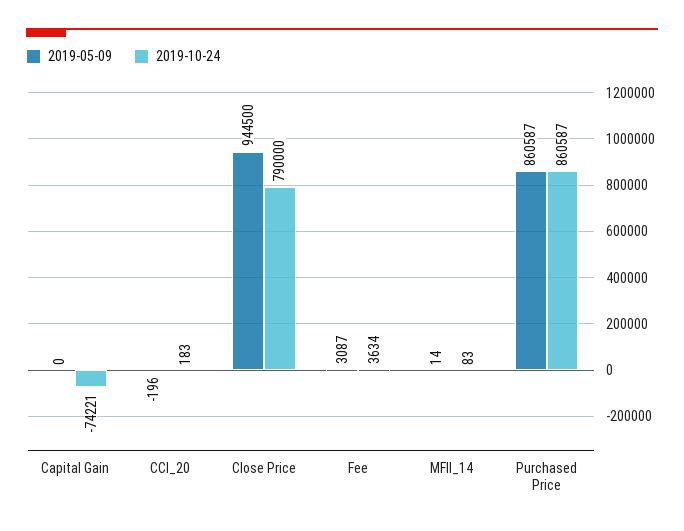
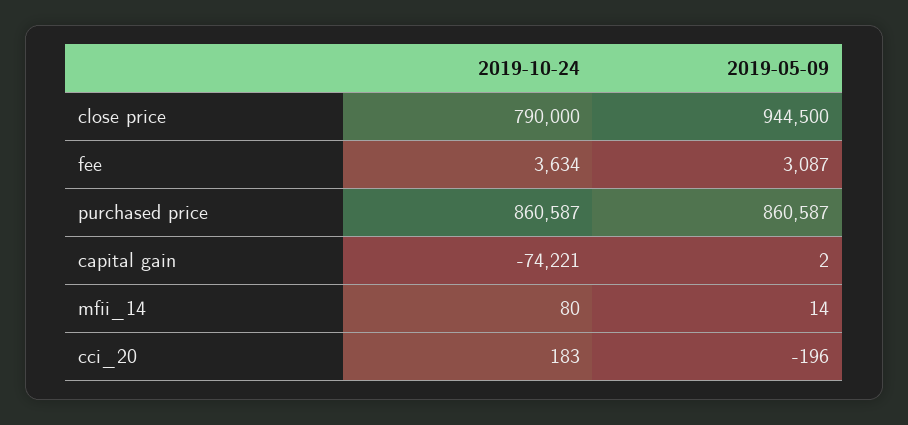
  {
    "2019-05-09": {
-     "Capital Gain": 0,
+     "Capital Gain": 2,
      "CCI_20": -196,
      "Close Price": 944500,
      "Fee": 3087,
      "MFII_14": 14,
      "Purchased Price": 860587
    },
    "2019-10-24": {
      "Capital Gain": -74221,
      "CCI_20": 183,
      "Close Price": 790000,
      "Fee": 3634,
-     "MFII_14": 83,
+     "MFII_14": 80,
      "Purchased Price": 860587
    }
  }

